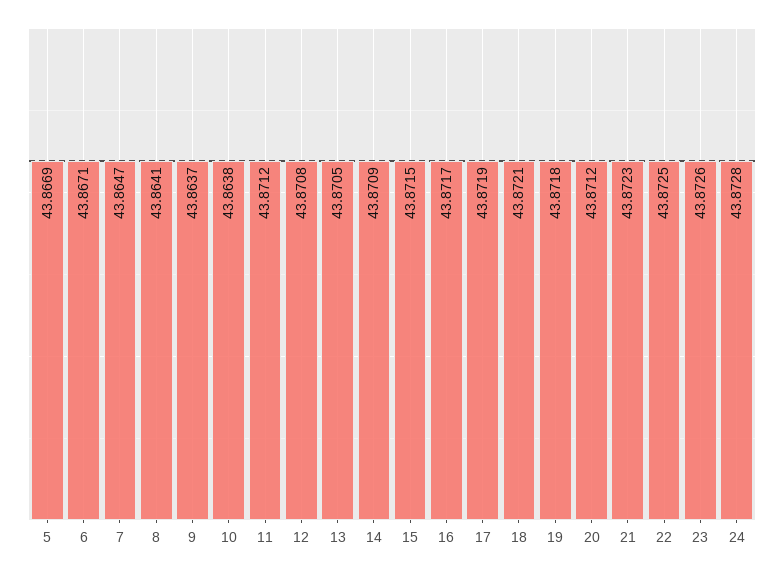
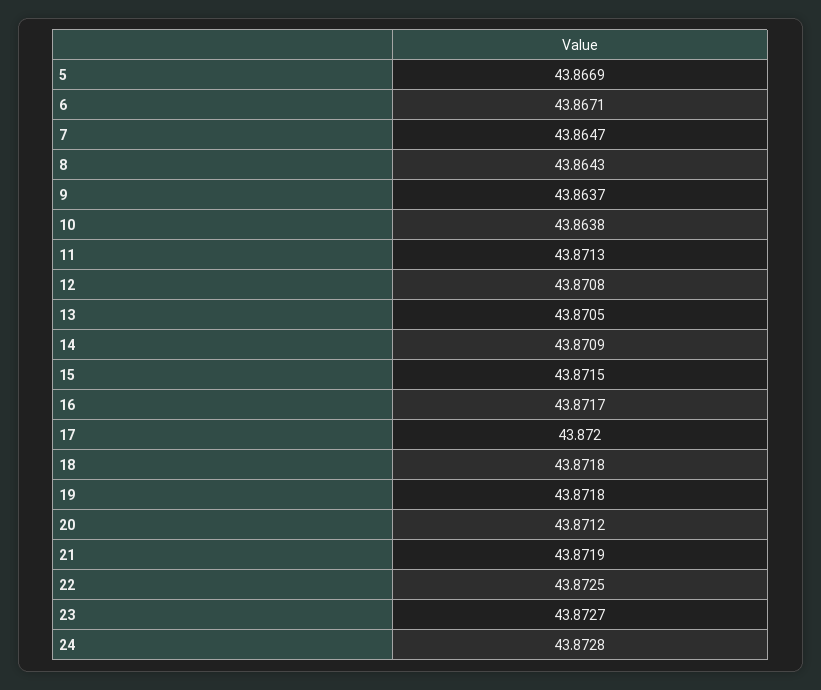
  {
    "5": 43.8669,
    "6": 43.8671,
    "7": 43.8647,
-   "8": 43.8641,
+   "8": 43.8643,
    "9": 43.8637,
    "10": 43.8638,
-   "11": 43.8712,
+   "11": 43.8713,
    "12": 43.8708,
    "13": 43.8705,
    "14": 43.8709,
    "15": 43.8715,
    "16": 43.8717,
-   "17": 43.8719,
+   "17": 43.872,
-   "18": 43.8721,
+   "18": 43.8718,
    "19": 43.8718,
    "20": 43.8712,
-   "21": 43.8723,
+   "21": 43.8719,
    "22": 43.8725,
-   "23": 43.8726,
+   "23": 43.8727,
    "24": 43.8728
  }

